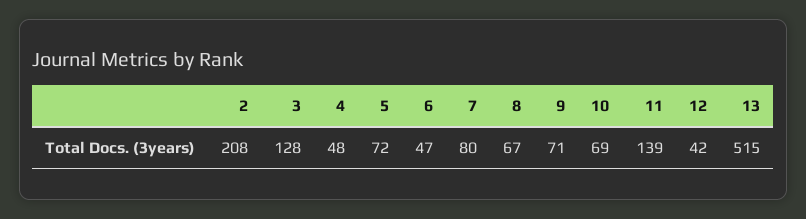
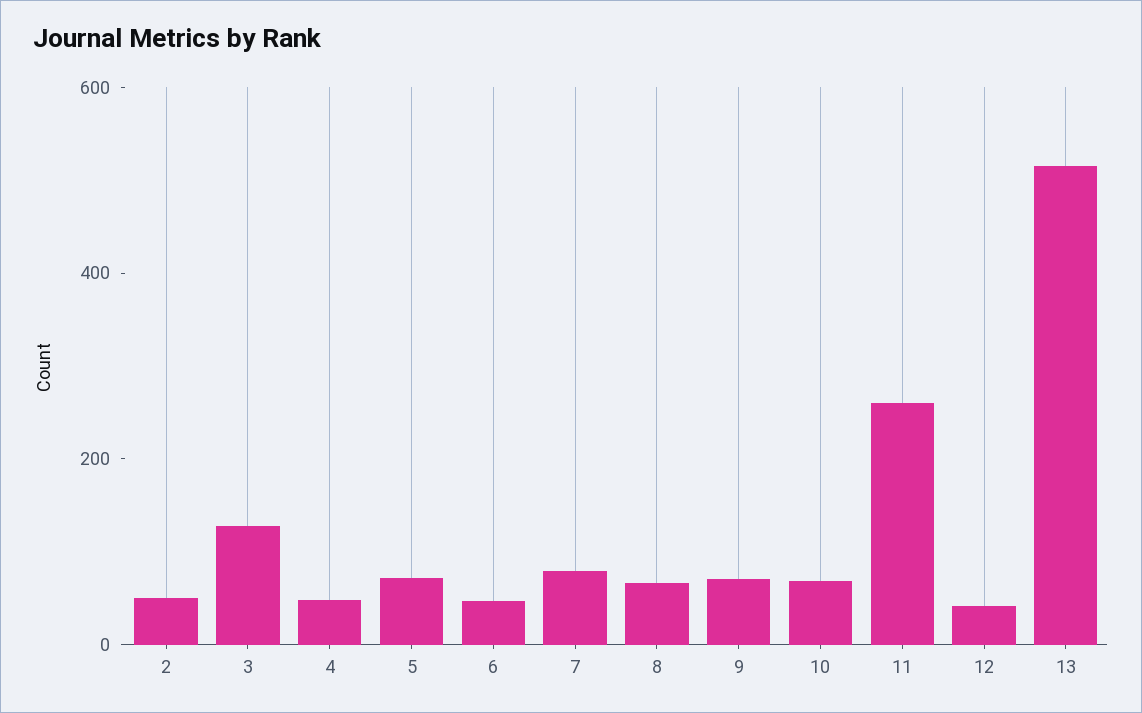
  {
-   "2": 208,
+   "2": 50,
    "3": 128,
    "4": 48,
    "5": 72,
    "6": 47,
    "7": 80,
    "8": 67,
    "9": 71,
    "10": 69,
-   "11": 139,
+   "11": 250,
    "12": 42,
    "13": 515
  }

